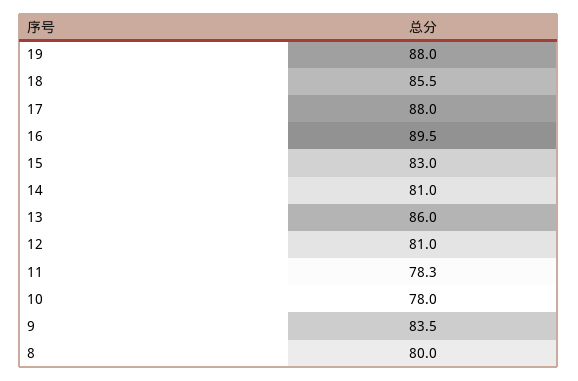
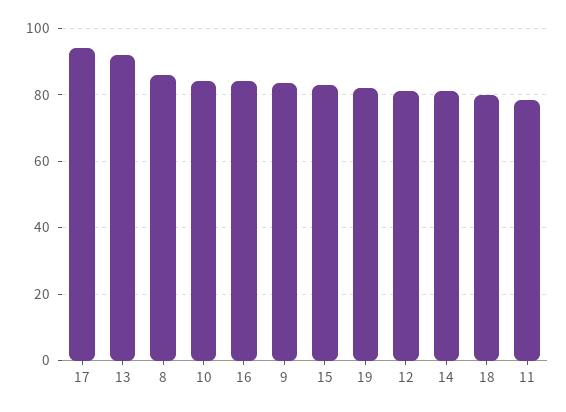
  {
-   "19": 88,
+   "19": 82,
-   "18": 85.5,
+   "18": 80,
-   "17": 88,
+   "17": 94,
-   "16": 89.5,
+   "16": 84,
    "15": 83,
    "14": 81,
-   "13": 86,
+   "13": 92,
    "12": 81,
    "11": 78.3,
-   "10": 78,
+   "10": 84,
    "9": 83.5,
-   "8": 80
+   "8": 86
  }

